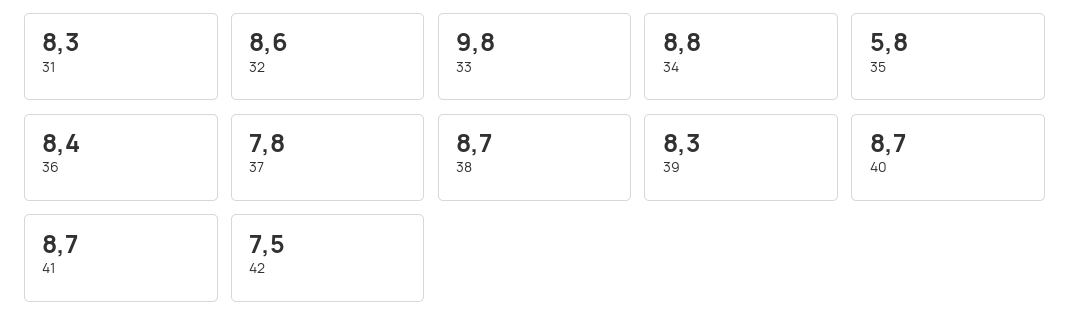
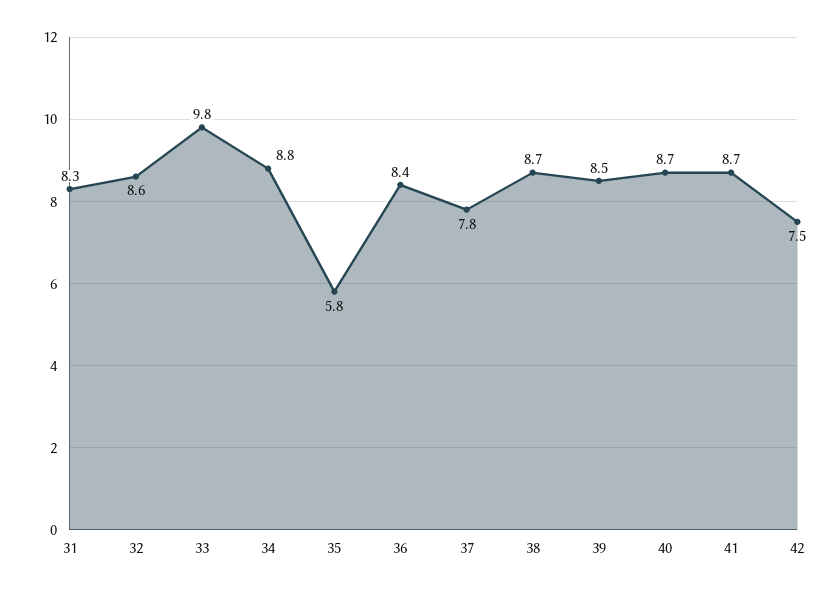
  {
    "31": 8.3,
    "32": 8.6,
    "33": 9.8,
    "34": 8.8,
    "35": 5.8,
    "36": 8.4,
    "37": 7.8,
    "38": 8.7,
-   "39": 8.3,
+   "39": 8.5,
    "40": 8.7,
    "41": 8.7,
    "42": 7.5
  }

